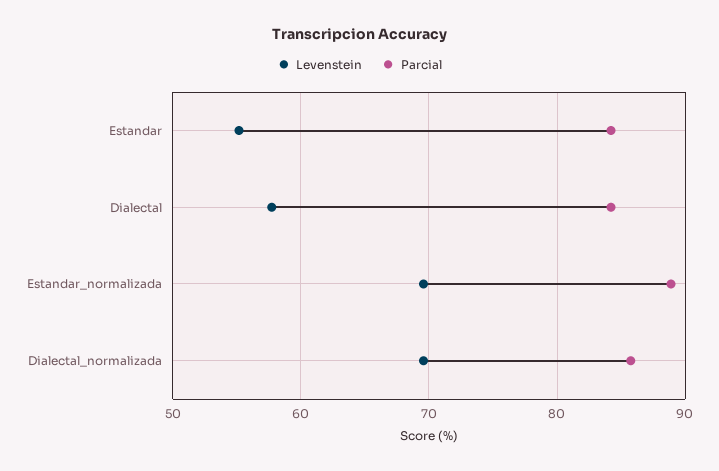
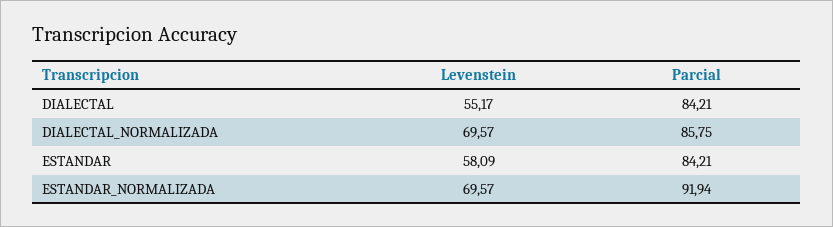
  {
    "Levenstein": {
-     "Estandar": 55,
+     "Estandar": 58.09,
-     "Dialectal": 58,
+     "Dialectal": 55.17,
      "Estandar_normalizada": 69.57,
      "Dialectal_normalizada": 69.57
    },
    "Parcial": {
      "Estandar": 84.21,
      "Dialectal": 84.21,
-     "Estandar_normalizada": 89,
+     "Estandar_normalizada": 91.94,
      "Dialectal_normalizada": 85.75
    }
  }

